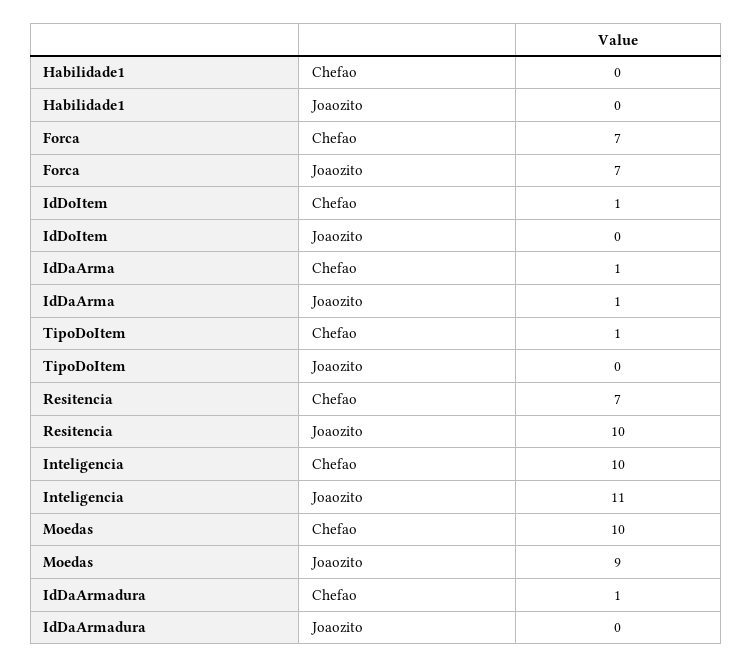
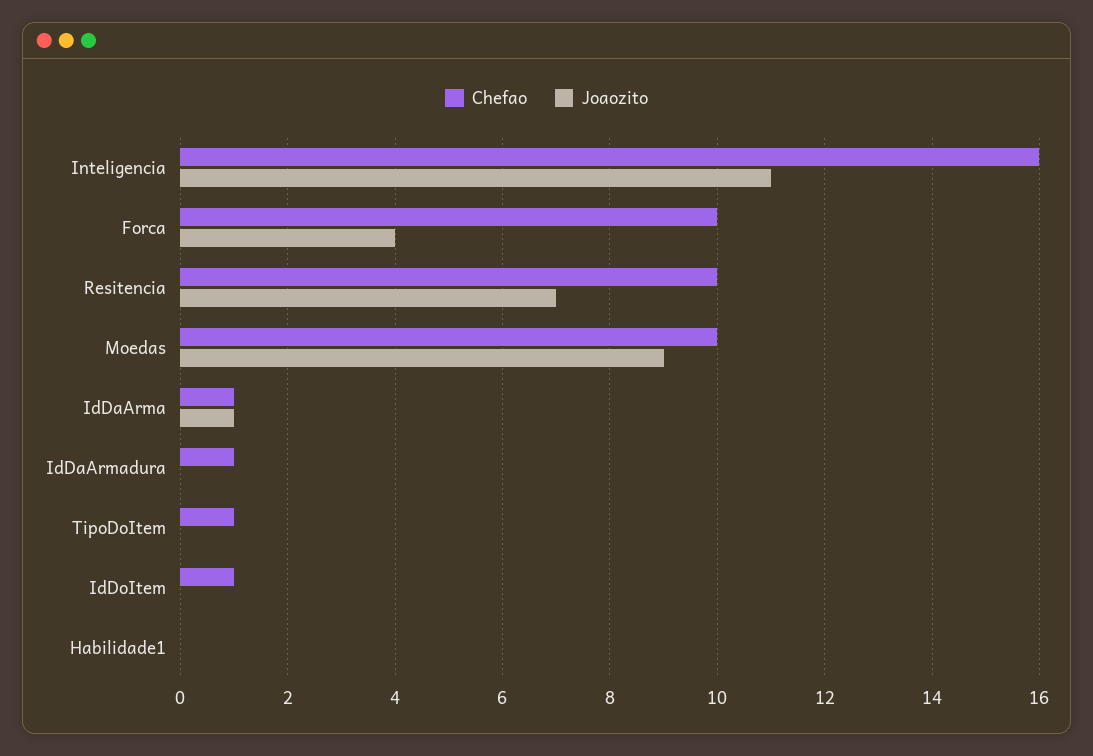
  {
    "Chefao": {
      "Habilidade1": 0,
-     "Forca": 7,
+     "Forca": 10,
      "IdDoItem": 1,
      "IdDaArma": 1,
      "TipoDoItem": 1,
-     "Resitencia": 7,
+     "Resitencia": 10,
-     "Inteligencia": 10,
+     "Inteligencia": 16,
      "Moedas": 10,
      "IdDaArmadura": 1
    },
    "Joaozito": {
      "Habilidade1": 0,
-     "Forca": 7,
+     "Forca": 4,
      "IdDoItem": 0,
      "IdDaArma": 1,
      "TipoDoItem": 0,
-     "Resitencia": 10,
+     "Resitencia": 7,
      "Inteligencia": 11,
      "Moedas": 9,
      "IdDaArmadura": 0
    }
  }

